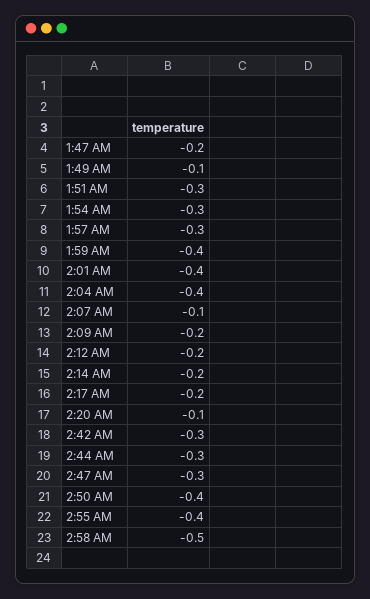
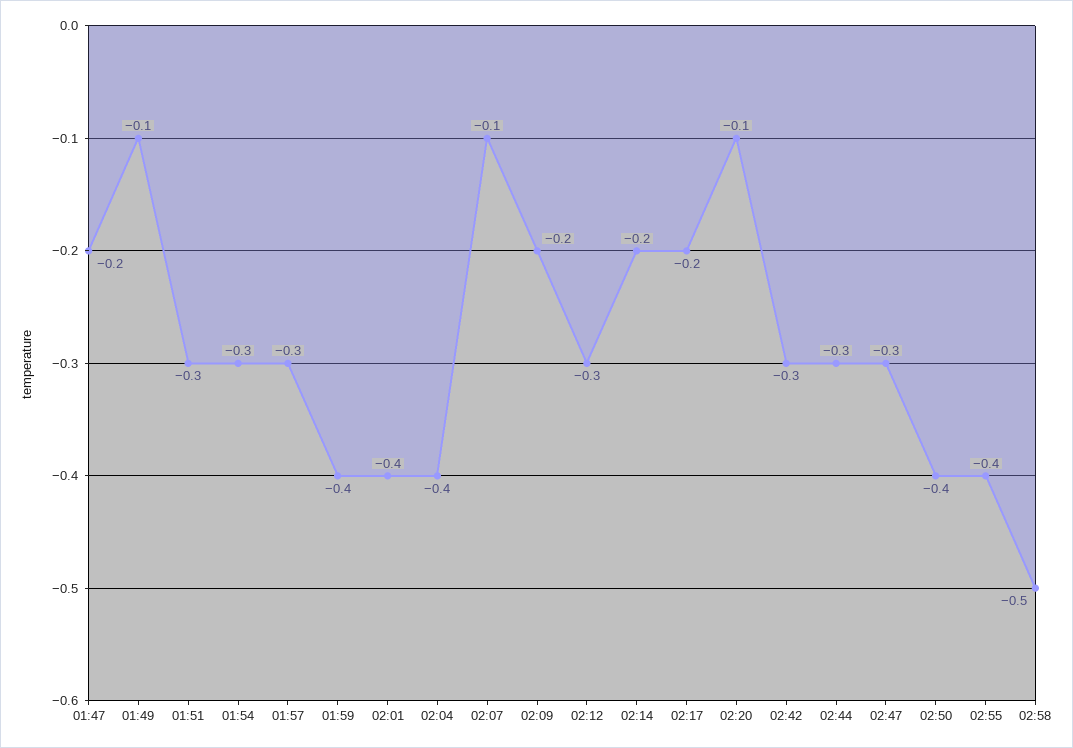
  {
    "1:47 AM": -0.2,
    "1:49 AM": -0.1,
    "1:51 AM": -0.3,
    "1:54 AM": -0.3,
    "1:57 AM": -0.3,
    "1:59 AM": -0.4,
    "2:01 AM": -0.4,
    "2:04 AM": -0.4,
    "2:07 AM": -0.1,
    "2:09 AM": -0.2,
-   "2:12 AM": -0.2,
+   "2:12 AM": -0.3,
    "2:14 AM": -0.2,
    "2:17 AM": -0.2,
    "2:20 AM": -0.1,
    "2:42 AM": -0.3,
    "2:44 AM": -0.3,
    "2:47 AM": -0.3,
    "2:50 AM": -0.4,
    "2:55 AM": -0.4,
    "2:58 AM": -0.5
  }

